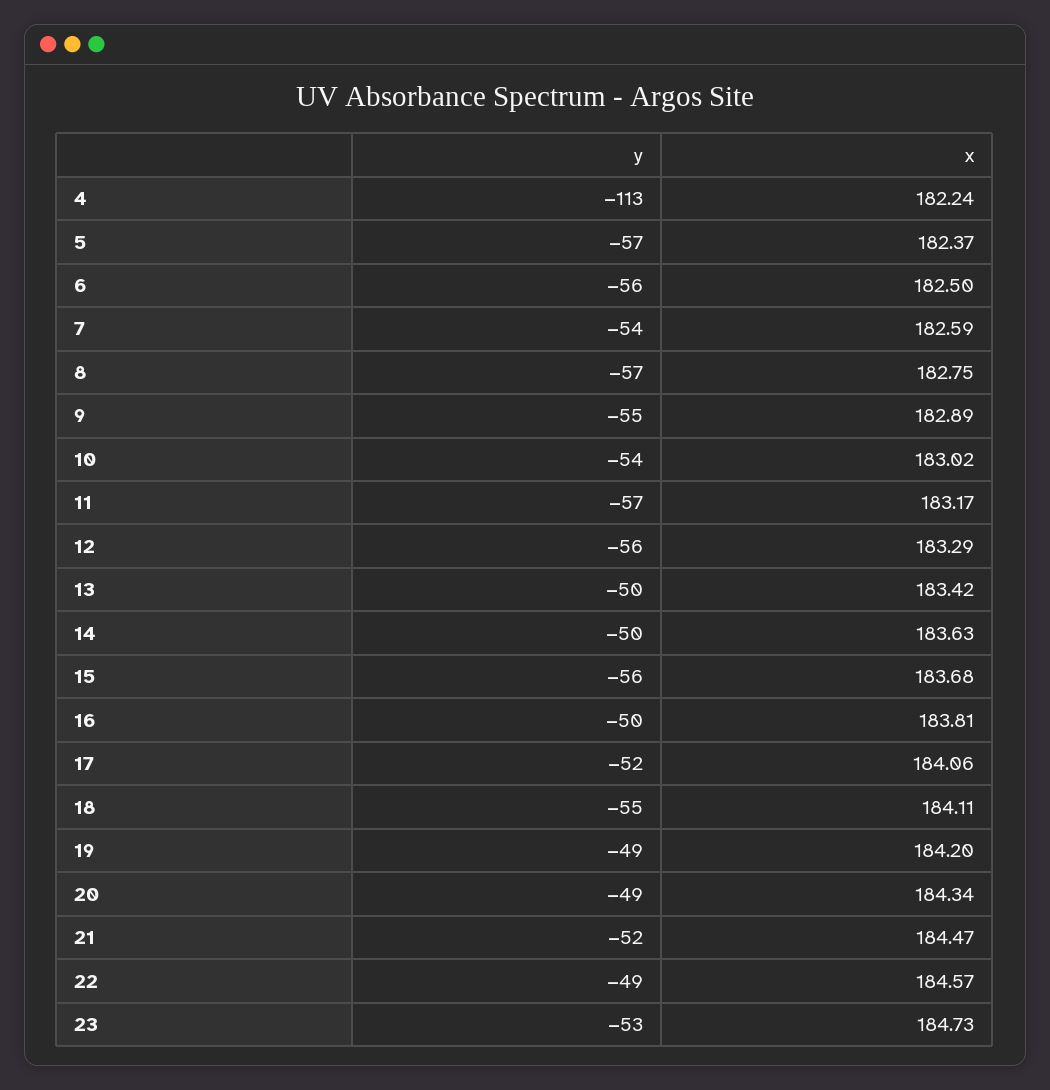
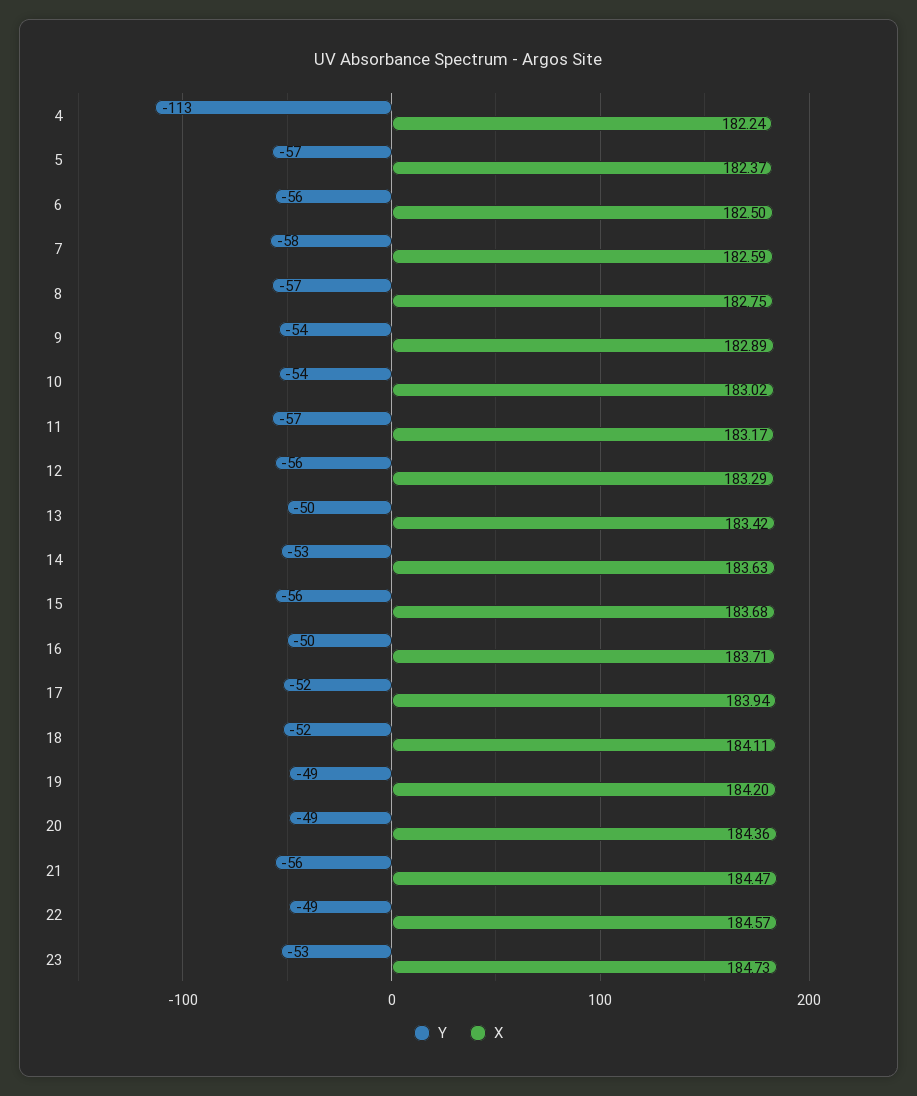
  {
    "y": {
      "4": -113,
      "5": -57,
      "6": -56,
-     "7": -54,
+     "7": -58,
      "8": -57,
-     "9": -55,
+     "9": -54,
      "10": -54,
      "11": -57,
      "12": -56,
      "13": -50,
-     "14": -50,
+     "14": -53,
      "15": -56,
      "16": -50,
      "17": -52,
-     "18": -55,
+     "18": -52,
      "19": -49,
      "20": -49,
-     "21": -52,
+     "21": -56,
      "22": -49,
      "23": -53
    },
    "x": {
      "4": 182.24,
      "5": 182.37,
      "6": 182.5,
      "7": 182.59,
      "8": 182.75,
      "9": 182.89,
      "10": 183.02,
      "11": 183.17,
      "12": 183.29,
      "13": 183.42,
      "14": 183.63,
      "15": 183.68,
-     "16": 183.81,
+     "16": 183.71,
-     "17": 184.06,
+     "17": 183.94,
      "18": 184.11,
      "19": 184.2,
-     "20": 184.34,
+     "20": 184.36,
      "21": 184.47,
      "22": 184.57,
      "23": 184.73
    }
  }

